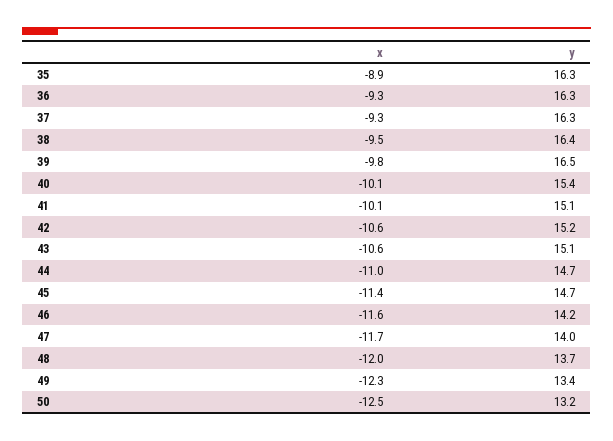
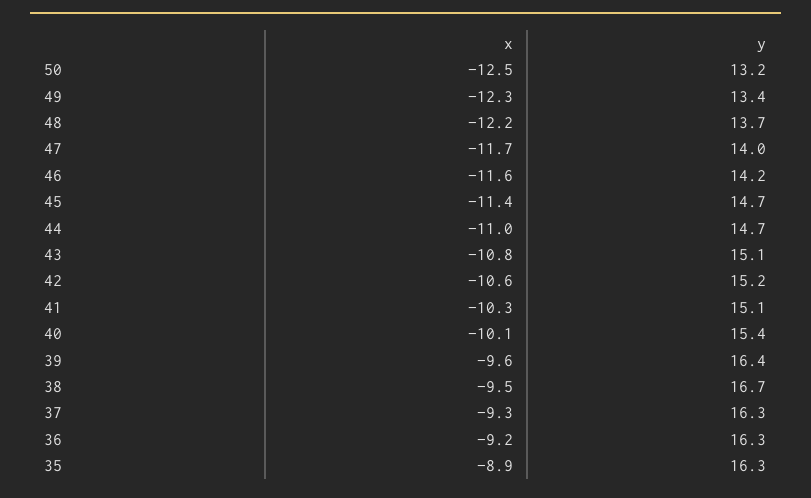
  {
    "x": {
      "35": -8.9,
-     "36": -9.3,
+     "36": -9.2,
      "37": -9.3,
      "38": -9.5,
-     "39": -9.8,
+     "39": -9.6,
      "40": -10.1,
-     "41": -10.1,
+     "41": -10.3,
      "42": -10.6,
-     "43": -10.6,
+     "43": -10.8,
      "44": -11,
      "45": -11.4,
      "46": -11.6,
      "47": -11.7,
-     "48": -12,
+     "48": -12.2,
      "49": -12.3,
      "50": -12.5
    },
    "y": {
      "35": 16.3,
      "36": 16.3,
      "37": 16.3,
-     "38": 16.4,
+     "38": 16.7,
-     "39": 16.5,
+     "39": 16.4,
      "40": 15.4,
      "41": 15.1,
      "42": 15.2,
      "43": 15.1,
      "44": 14.7,
      "45": 14.7,
      "46": 14.2,
      "47": 14,
      "48": 13.7,
      "49": 13.4,
      "50": 13.2
    }
  }

